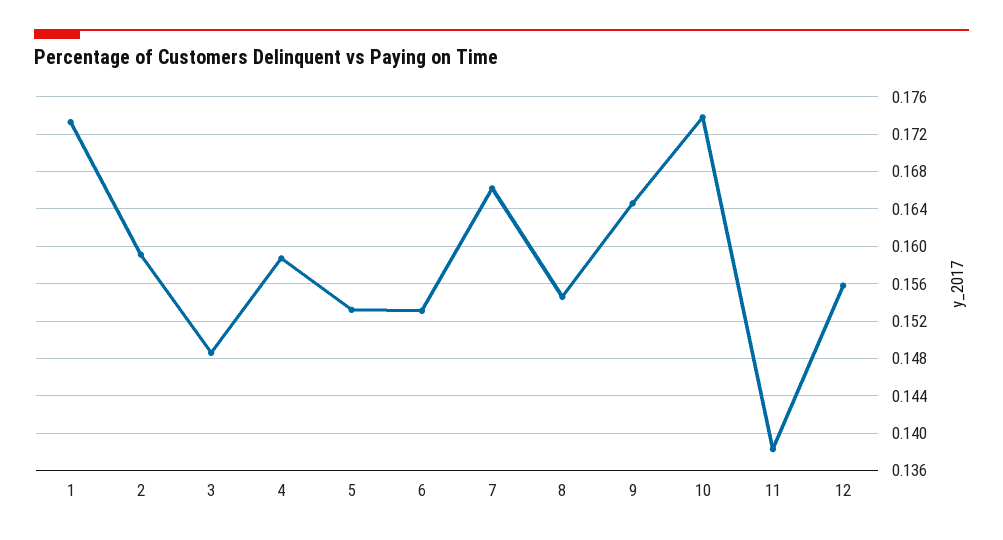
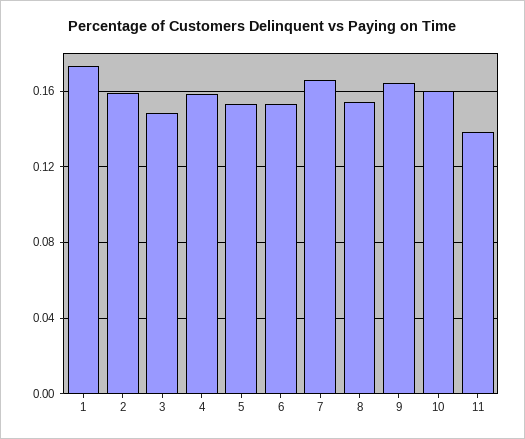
  {
    "1": 0.173,
    "2": 0.159,
    "3": 0.149,
    "4": 0.159,
    "5": 0.153,
    "6": 0.153,
    "7": 0.166,
    "8": 0.155,
    "9": 0.165,
-   "10": 0.174,
+   "10": 0.16,
-   "11": 0.138,
+   "11": 0.138
-   "12": 0.156
  }

